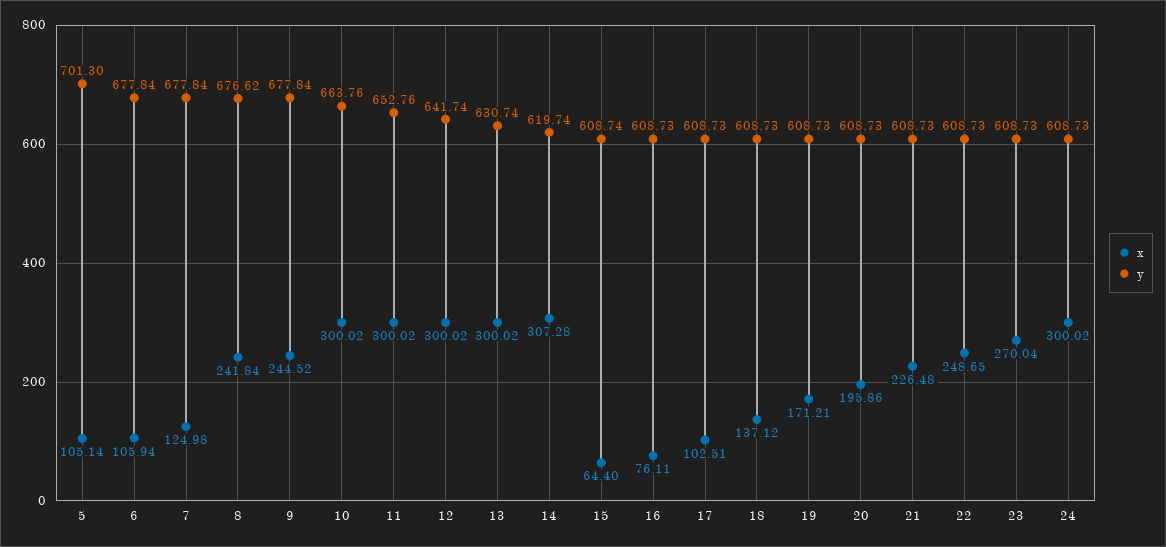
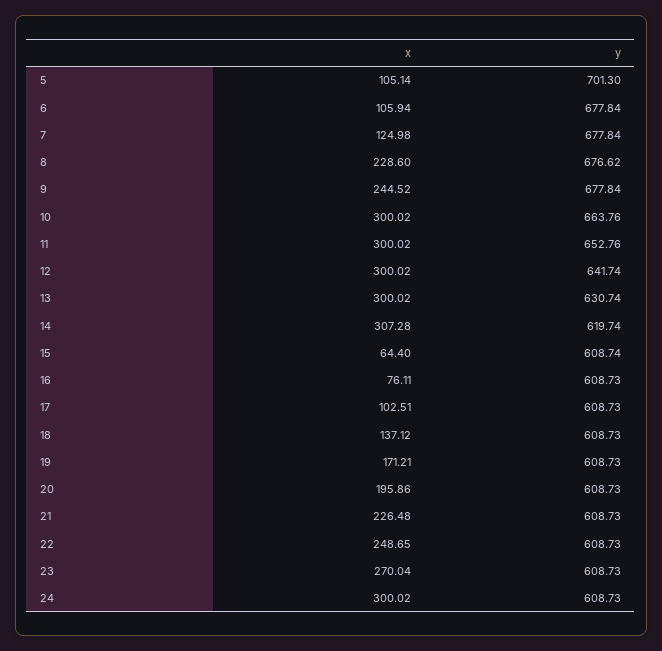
  {
    "x": {
      "5": 105.14,
      "6": 105.94,
      "7": 124.98,
-     "8": 241.84,
+     "8": 228.6,
      "9": 244.52,
      "10": 300.02,
      "11": 300.02,
      "12": 300.02,
      "13": 300.02,
      "14": 307.28,
      "15": 64.4,
      "16": 76.11,
      "17": 102.51,
      "18": 137.12,
      "19": 171.21,
      "20": 195.86,
      "21": 226.48,
      "22": 248.65,
      "23": 270.04,
      "24": 300.02
    },
    "y": {
      "5": 701.3,
      "6": 677.84,
      "7": 677.84,
      "8": 676.62,
      "9": 677.84,
      "10": 663.76,
      "11": 652.76,
      "12": 641.74,
      "13": 630.74,
      "14": 619.74,
      "15": 608.74,
      "16": 608.73,
      "17": 608.73,
      "18": 608.73,
      "19": 608.73,
      "20": 608.73,
      "21": 608.73,
      "22": 608.73,
      "23": 608.73,
      "24": 608.73
    }
  }

